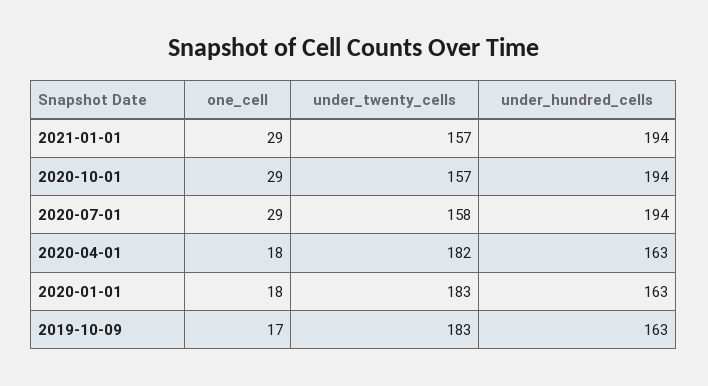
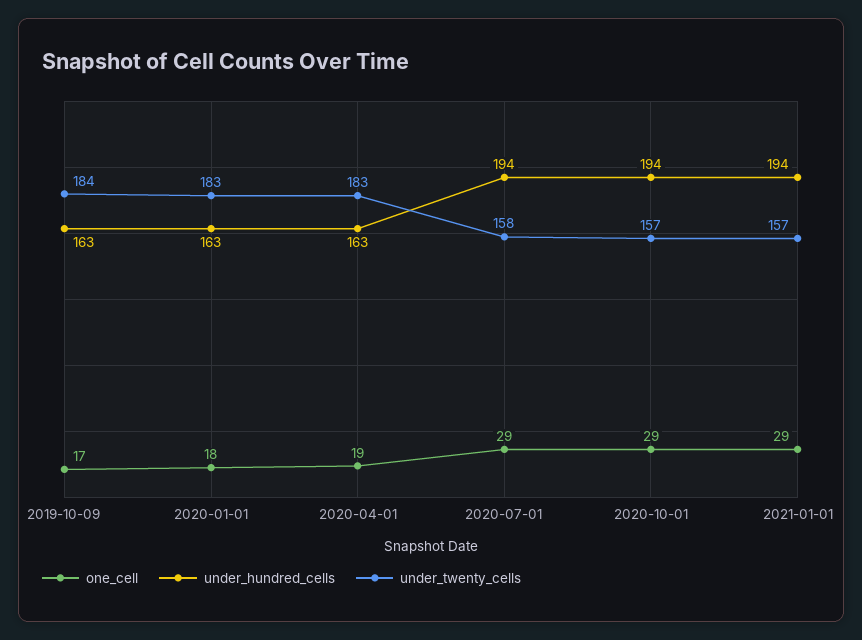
  {
    "one_cell": {
      "2021-01-01": 29,
      "2020-10-01": 29,
      "2020-07-01": 29,
-     "2020-04-01": 18,
+     "2020-04-01": 19,
      "2020-01-01": 18,
      "2019-10-09": 17
    },
    "under_twenty_cells": {
      "2021-01-01": 157,
      "2020-10-01": 157,
      "2020-07-01": 158,
-     "2020-04-01": 182,
+     "2020-04-01": 183,
      "2020-01-01": 183,
-     "2019-10-09": 183
+     "2019-10-09": 184
    },
    "under_hundred_cells": {
      "2021-01-01": 194,
      "2020-10-01": 194,
      "2020-07-01": 194,
      "2020-04-01": 163,
      "2020-01-01": 163,
      "2019-10-09": 163
    }
  }

